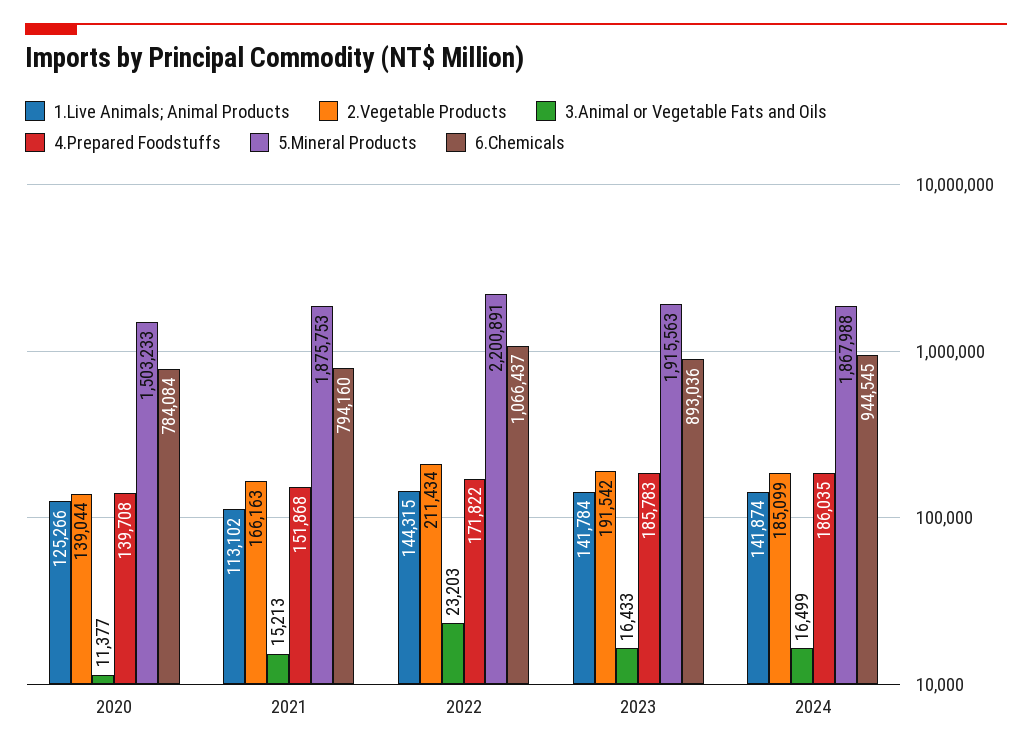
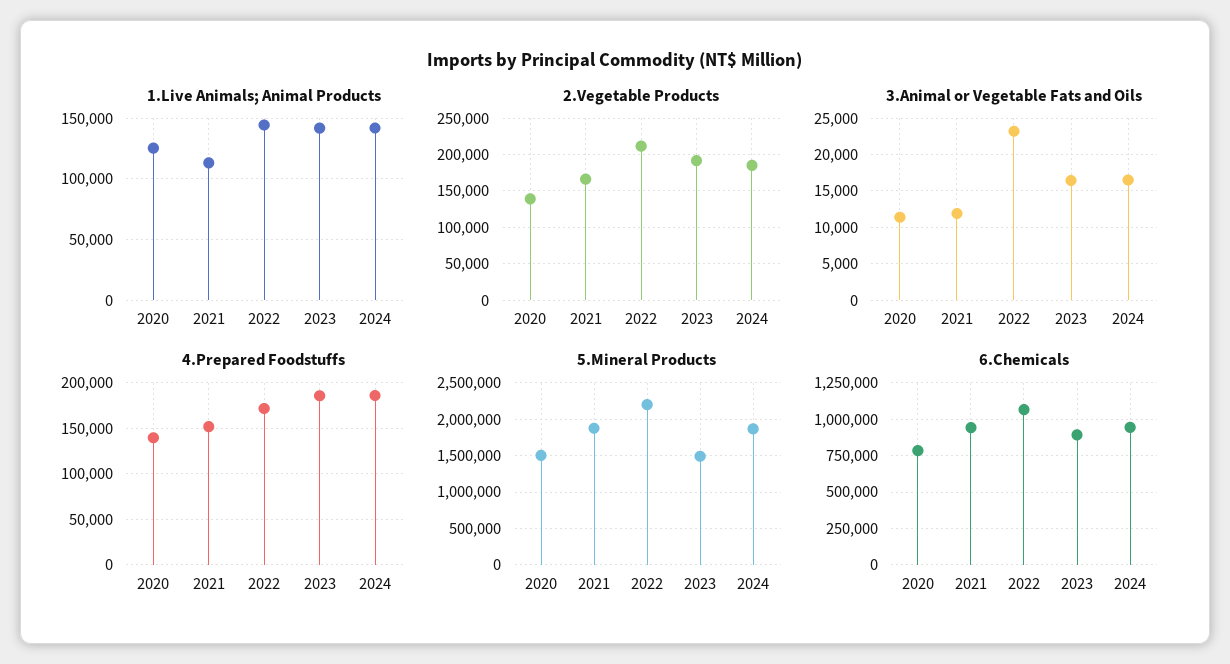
  {
    "1.Live Animals; Animal Products": {
      "2020": 125266,
      "2021": 113102,
      "2022": 144315,
      "2023": 141784,
      "2024": 141874
    },
    "2.Vegetable Products": {
      "2020": 139044,
      "2021": 166163,
      "2022": 211434,
      "2023": 191542,
      "2024": 185099
    },
    "3.Animal or Vegetable Fats and Oils": {
      "2020": 11377,
-     "2021": 15213,
+     "2021": 12000,
      "2022": 23203,
      "2023": 16433,
      "2024": 16499
    },
    "4.Prepared Foodstuffs": {
      "2020": 139708,
      "2021": 151868,
      "2022": 171822,
      "2023": 185783,
      "2024": 186035
    },
    "5.Mineral Products": {
      "2020": 1503233,
      "2021": 1875753,
      "2022": 2200891,
-     "2023": 1915563,
+     "2023": 1500000,
      "2024": 1867988
    },
    "6.Chemicals": {
      "2020": 784084,
-     "2021": 794160,
+     "2021": 950000,
      "2022": 1066437,
      "2023": 893036,
      "2024": 944545
    }
  }

